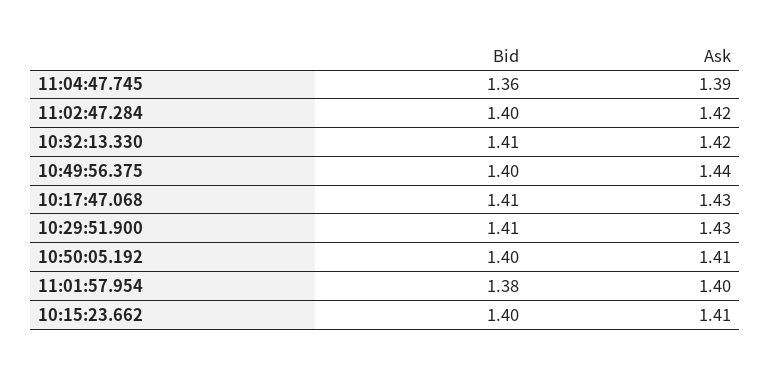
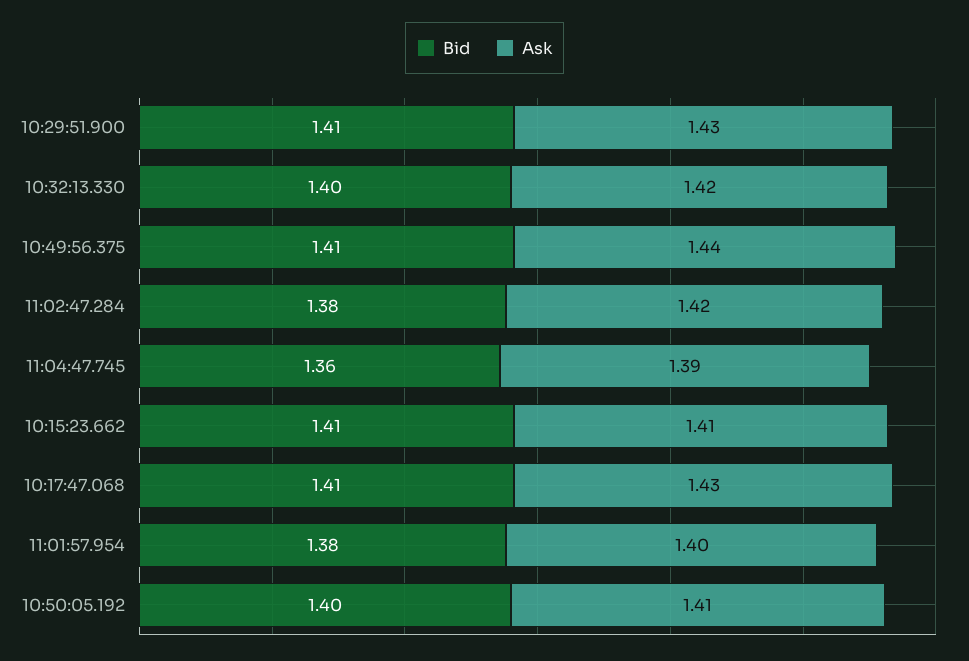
  {
    "Bid": {
      "11:04:47.745": 1.36,
-     "11:02:47.284": 1.4,
+     "11:02:47.284": 1.38,
-     "10:32:13.330": 1.41,
+     "10:32:13.330": 1.4,
-     "10:49:56.375": 1.4,
+     "10:49:56.375": 1.41,
      "10:17:47.068": 1.41,
      "10:29:51.900": 1.41,
      "10:50:05.192": 1.4,
      "11:01:57.954": 1.38,
-     "10:15:23.662": 1.4
+     "10:15:23.662": 1.41
    },
    "Ask": {
      "11:04:47.745": 1.39,
      "11:02:47.284": 1.42,
      "10:32:13.330": 1.42,
      "10:49:56.375": 1.44,
      "10:17:47.068": 1.43,
      "10:29:51.900": 1.43,
      "10:50:05.192": 1.41,
      "11:01:57.954": 1.4,
      "10:15:23.662": 1.41
    }
  }

